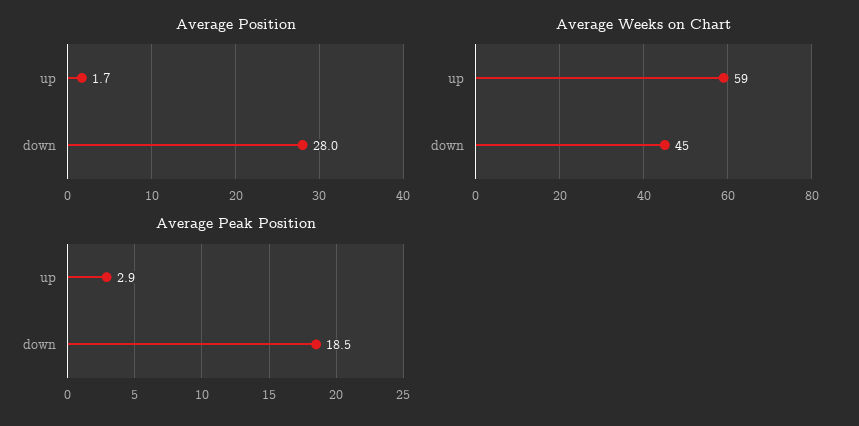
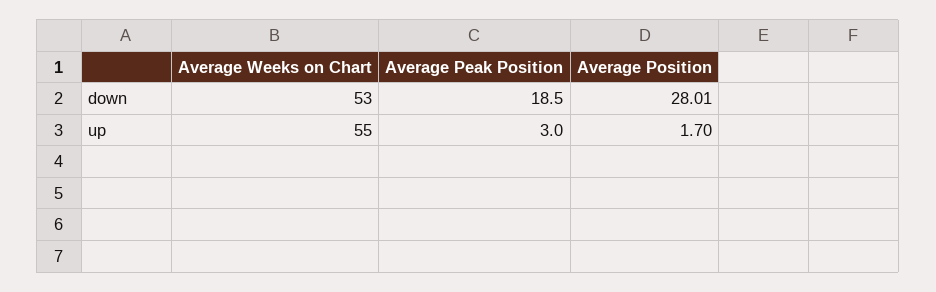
  {
    "Average Position": {
      "up": 1.7,
      "down": 28.01
    },
    "Average Weeks on Chart": {
-     "up": 59,
+     "up": 55,
-     "down": 45
+     "down": 53
    },
    "Average Peak Position": {
-     "up": 2.9,
+     "up": 3,
      "down": 18.5
    }
  }

